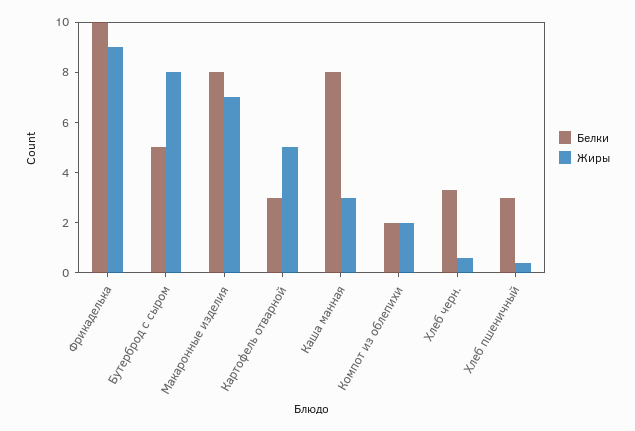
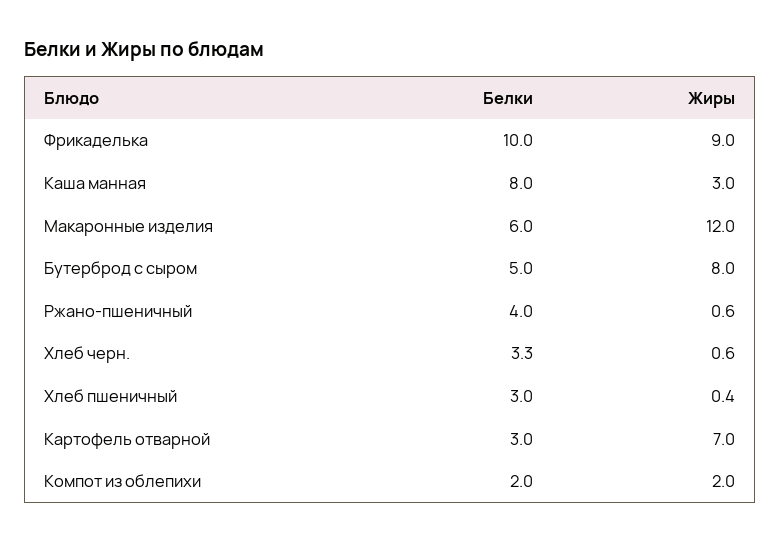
  {
    "Белки": {
      "Фрикаделька": 10,
      "Бутерброд с сыром": 5,
-     "Макаронные изделия": 8,
+     "Макаронные изделия": 6,
      "Картофель отварной": 3,
      "Каша манная": 8,
      "Компот из облепихи": 2,
      "Хлеб черн.": 3.3,
-     "Хлеб пшеничный": 3
+     "Хлеб пшеничный": 3,
+     "Ржано-пшеничный": 4
    },
    "Жиры": {
      "Фрикаделька": 9,
      "Бутерброд с сыром": 8,
-     "Макаронные изделия": 7,
+     "Макаронные изделия": 12,
-     "Картофель отварной": 5,
+     "Картофель отварной": 7,
      "Каша манная": 3,
      "Компот из облепихи": 2,
      "Хлеб черн.": 0.6,
-     "Хлеб пшеничный": 0.4
+     "Хлеб пшеничный": 0.4,
+     "Ржано-пшеничный": 0.6
    }
  }

